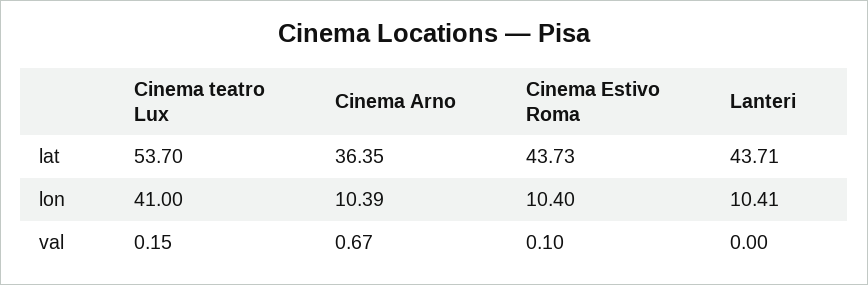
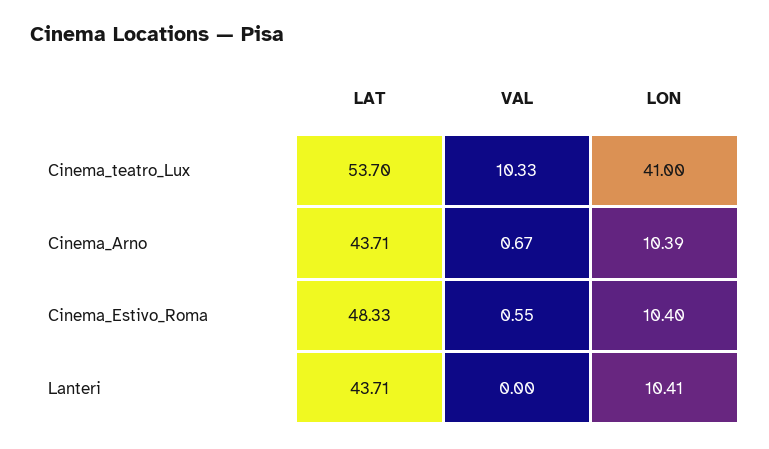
  {
    "Cinema teatro Lux": {
      "lat": 53.7,
      "lon": 41,
-     "val": 0.15
+     "val": 10.33
    },
    "Cinema Arno": {
-     "lat": 36.35,
+     "lat": 43.71,
      "lon": 10.39,
      "val": 0.67
    },
    "Cinema Estivo Roma": {
-     "lat": 43.73,
+     "lat": 48.33,
      "lon": 10.4,
-     "val": 0.1
+     "val": 0.55
    },
    "Lanteri": {
      "lat": 43.71,
      "lon": 10.41,
      "val": 0
    }
  }

